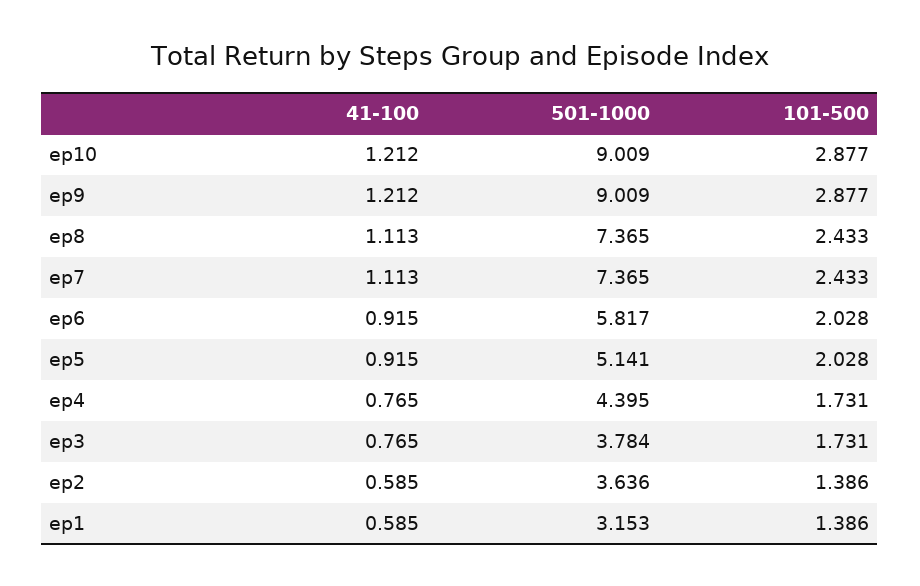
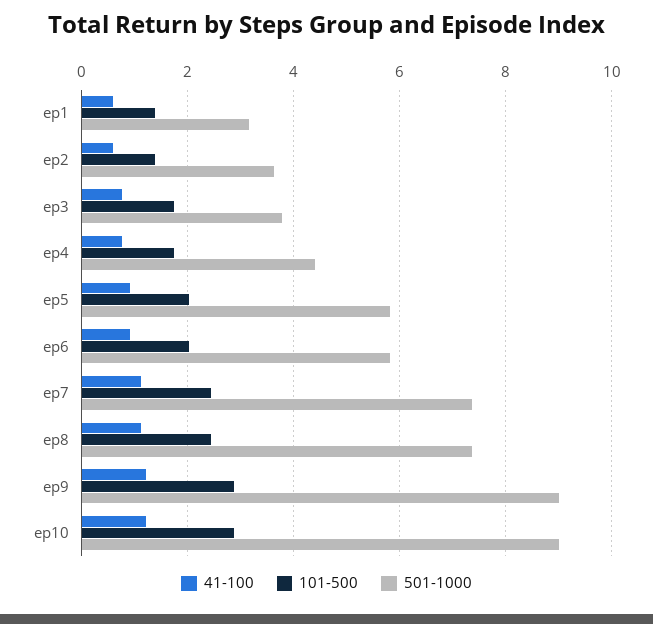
  {
    "41-100": {
      "ep10": 1.212,
      "ep9": 1.212,
      "ep8": 1.113,
      "ep7": 1.113,
      "ep6": 0.915,
      "ep5": 0.915,
      "ep4": 0.765,
      "ep3": 0.765,
      "ep2": 0.585,
      "ep1": 0.585
    },
    "501-1000": {
      "ep10": 9.009,
      "ep9": 9.009,
      "ep8": 7.365,
      "ep7": 7.365,
      "ep6": 5.817,
-     "ep5": 5.141,
+     "ep5": 5.8,
      "ep4": 4.395,
      "ep3": 3.784,
      "ep2": 3.636,
      "ep1": 3.153
    },
    "101-500": {
      "ep10": 2.877,
      "ep9": 2.877,
      "ep8": 2.433,
      "ep7": 2.433,
      "ep6": 2.028,
      "ep5": 2.028,
      "ep4": 1.731,
      "ep3": 1.731,
      "ep2": 1.386,
      "ep1": 1.386
    }
  }

